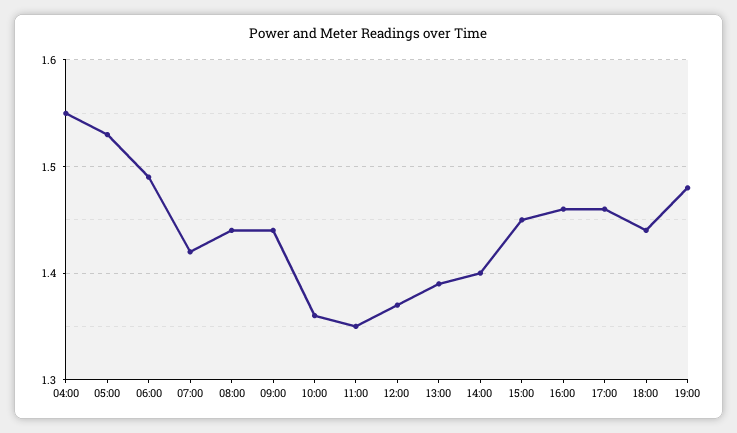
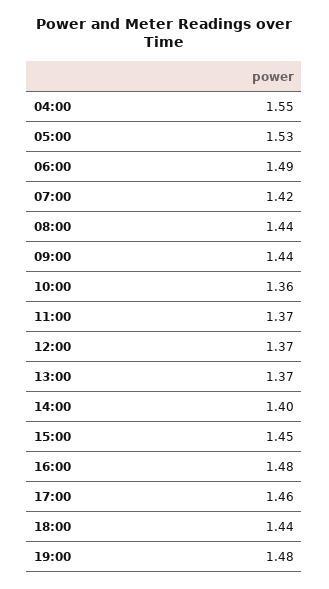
  {
    "04:00": 1.55,
    "05:00": 1.53,
    "06:00": 1.49,
    "07:00": 1.42,
    "08:00": 1.44,
    "09:00": 1.44,
    "10:00": 1.36,
-   "11:00": 1.35,
+   "11:00": 1.37,
    "12:00": 1.37,
-   "13:00": 1.39,
+   "13:00": 1.37,
    "14:00": 1.4,
    "15:00": 1.45,
-   "16:00": 1.46,
+   "16:00": 1.48,
    "17:00": 1.46,
    "18:00": 1.44,
    "19:00": 1.48
  }

